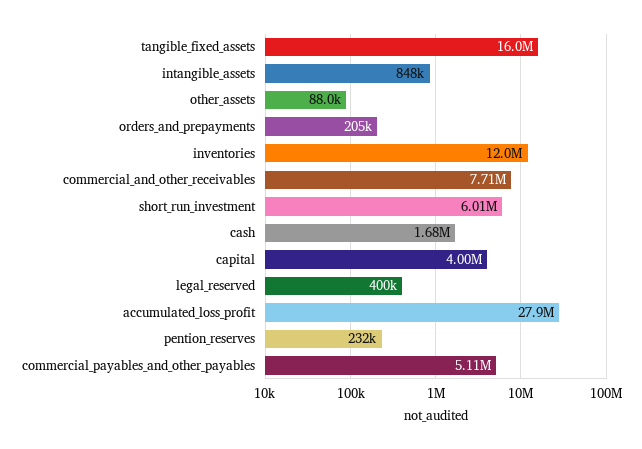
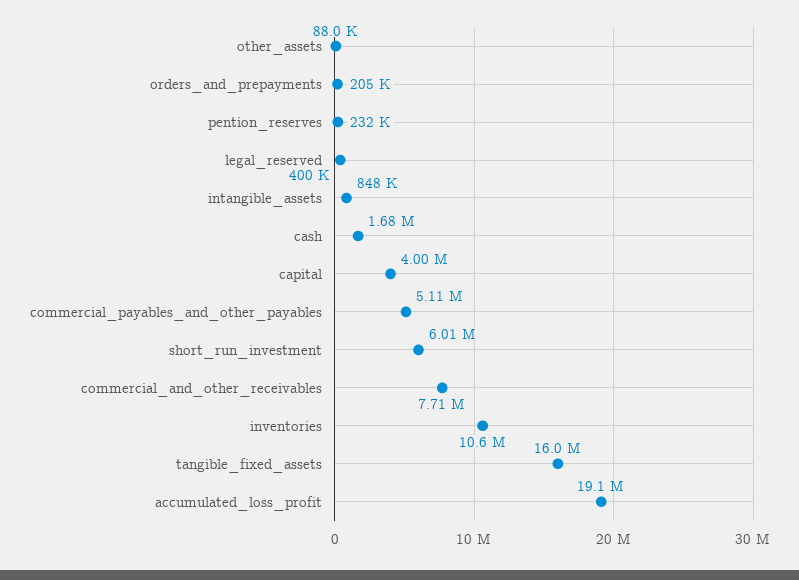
  {
    "tangible_fixed_assets": 16000000,
    "intangible_assets": 848000,
    "other_assets": 88000,
    "orders_and_prepayments": 205000,
-   "inventories": 12000000,
+   "inventories": 10600000,
    "commercial_and_other_receivables": 7710000,
    "short_run_investment": 6010000,
    "cash": 1680000,
    "capital": 4000000,
    "legal_reserved": 400000,
-   "accumulated_loss_profit": 27900000,
+   "accumulated_loss_profit": 19100000,
    "pention_reserves": 232000,
    "commercial_payables_and_other_payables": 5110000
  }

